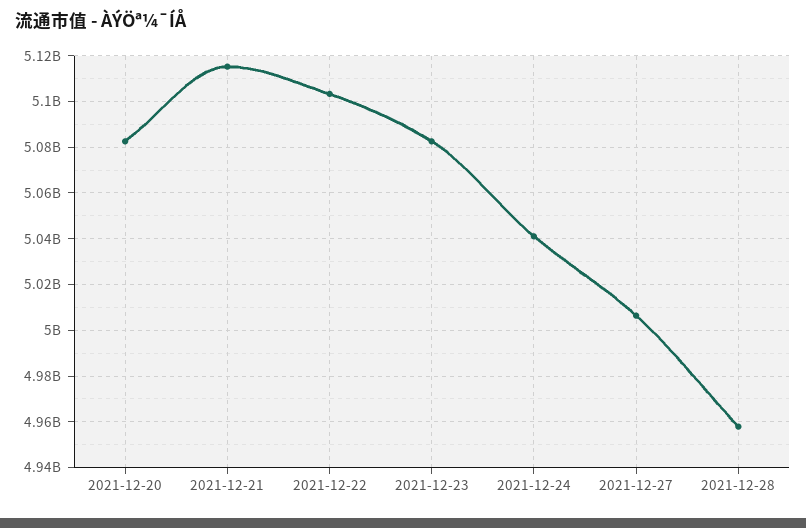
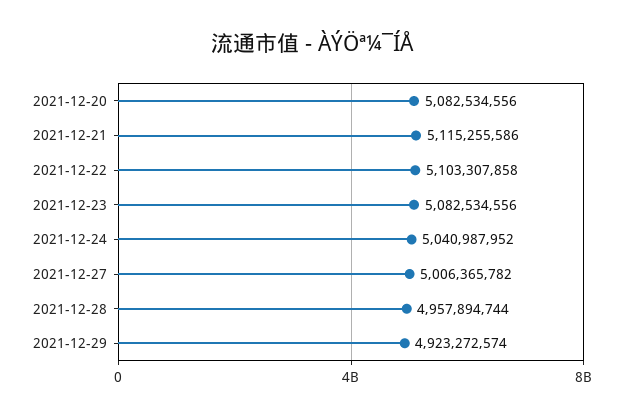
  {
    "2021-12-20": 5082534556,
    "2021-12-21": 5115255586,
    "2021-12-22": 5103307858,
    "2021-12-23": 5082534556,
    "2021-12-24": 5040987952,
    "2021-12-27": 5006365782,
-   "2021-12-28": 4957894744
+   "2021-12-28": 4957894744,
+   "2021-12-29": 4923272574
  }

